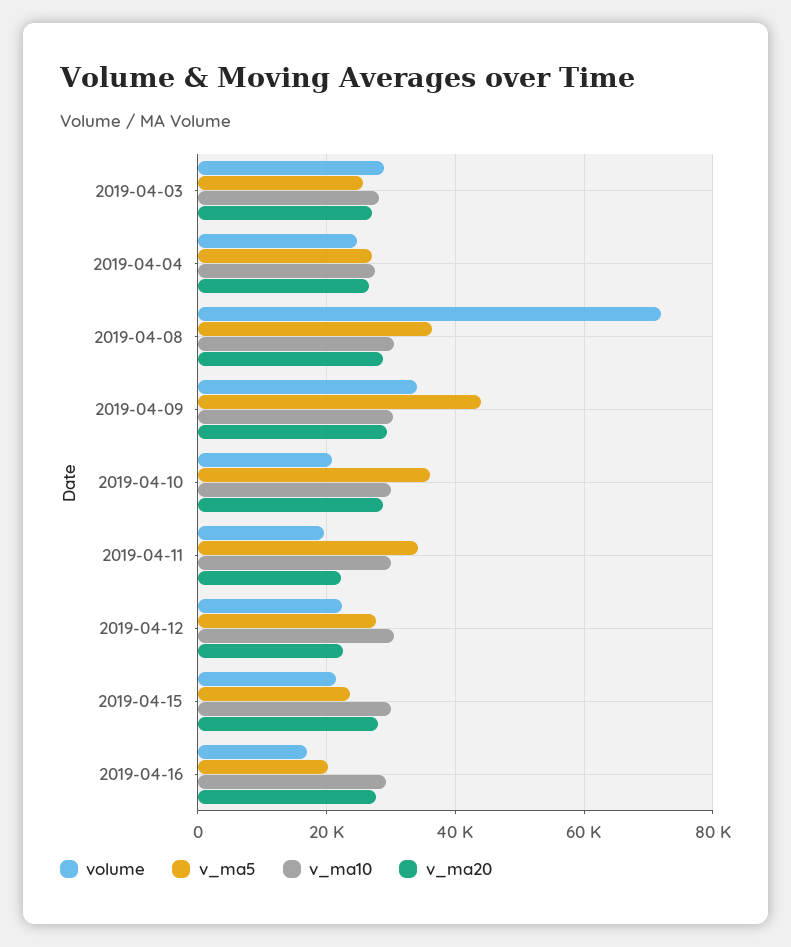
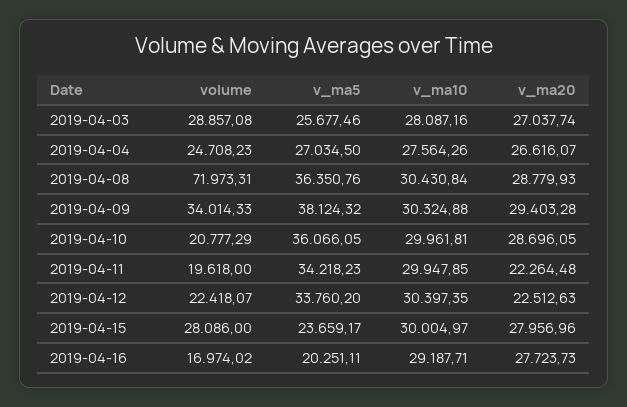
  {
    "volume": {
      "2019-04-03": 28857.08,
      "2019-04-04": 24708.23,
      "2019-04-08": 71973.31,
      "2019-04-09": 34014.33,
      "2019-04-10": 20777.29,
      "2019-04-11": 19618,
      "2019-04-12": 22418.07,
-     "2019-04-15": 22000,
+     "2019-04-15": 28086,
      "2019-04-16": 16974.02
    },
    "v_ma5": {
      "2019-04-03": 25677.46,
      "2019-04-04": 27034.5,
      "2019-04-08": 36350.76,
-     "2019-04-09": 44000,
+     "2019-04-09": 38124.32,
      "2019-04-10": 36066.05,
      "2019-04-11": 34218.23,
-     "2019-04-12": 28000,
+     "2019-04-12": 33760.2,
      "2019-04-15": 23659.17,
      "2019-04-16": 20251.11
    },
    "v_ma10": {
      "2019-04-03": 28087.16,
      "2019-04-04": 27564.26,
      "2019-04-08": 30430.84,
      "2019-04-09": 30324.88,
      "2019-04-10": 29961.81,
      "2019-04-11": 29947.85,
      "2019-04-12": 30397.35,
      "2019-04-15": 30004.97,
      "2019-04-16": 29187.71
    },
    "v_ma20": {
      "2019-04-03": 27037.74,
      "2019-04-04": 26616.07,
      "2019-04-08": 28779.93,
      "2019-04-09": 29403.28,
      "2019-04-10": 28696.05,
      "2019-04-11": 22264.48,
      "2019-04-12": 22512.63,
      "2019-04-15": 27956.96,
      "2019-04-16": 27723.73
    }
  }

